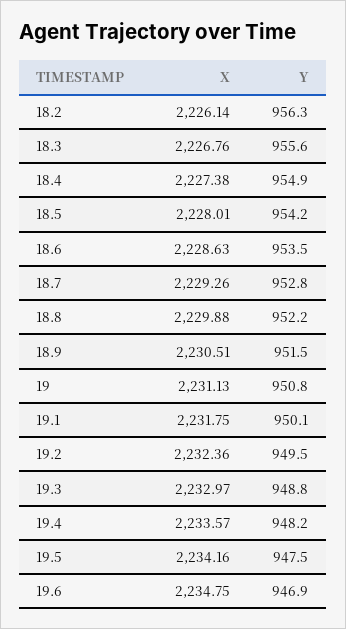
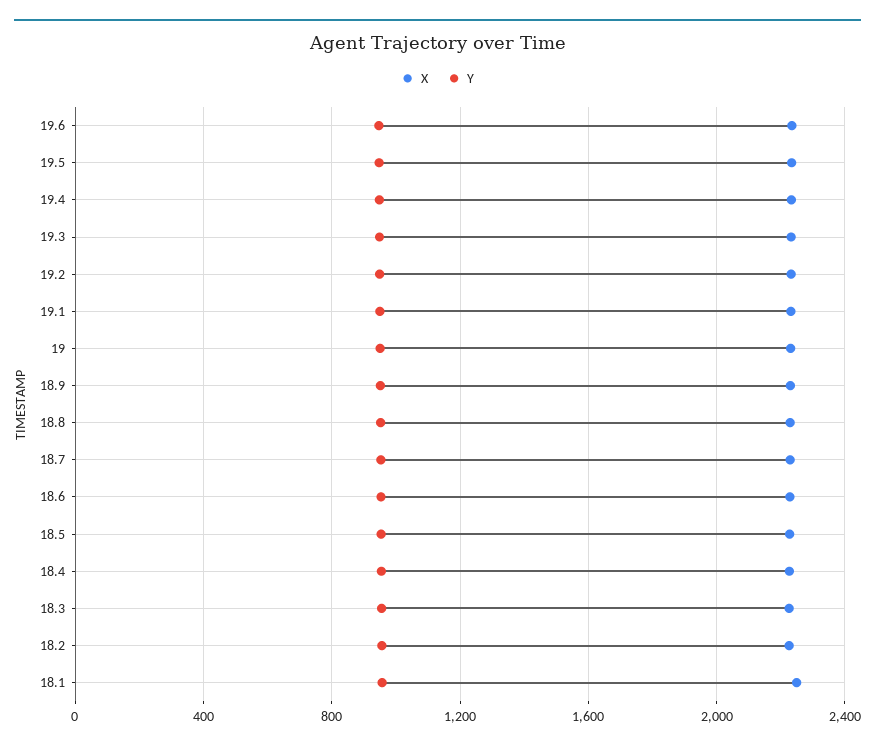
  {
    "X": {
      "18.2": 2226.14,
      "18.3": 2226.76,
      "18.4": 2227.38,
      "18.5": 2228.01,
      "18.6": 2228.63,
      "18.7": 2229.26,
      "18.8": 2229.88,
      "18.9": 2230.51,
      "19": 2231.13,
      "19.1": 2231.75,
      "19.2": 2232.36,
      "19.3": 2232.97,
      "19.4": 2233.57,
      "19.5": 2234.16,
-     "19.6": 2234.75
+     "19.6": 2234.75,
+     "18.1": 2250
    },
    "Y": {
      "18.2": 956.3,
      "18.3": 955.6,
      "18.4": 954.9,
      "18.5": 954.2,
      "18.6": 953.5,
      "18.7": 952.8,
      "18.8": 952.2,
      "18.9": 951.5,
      "19": 950.8,
      "19.1": 950.1,
      "19.2": 949.5,
      "19.3": 948.8,
      "19.4": 948.2,
      "19.5": 947.5,
-     "19.6": 946.9
+     "19.6": 946.9,
+     "18.1": 950
    }
  }

